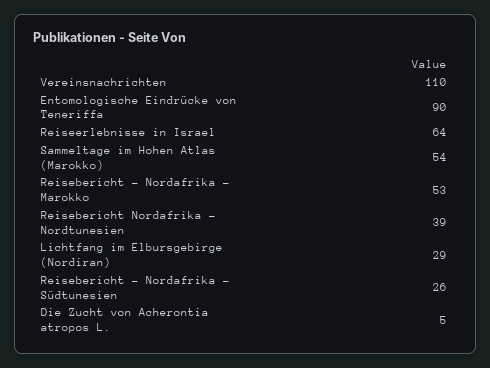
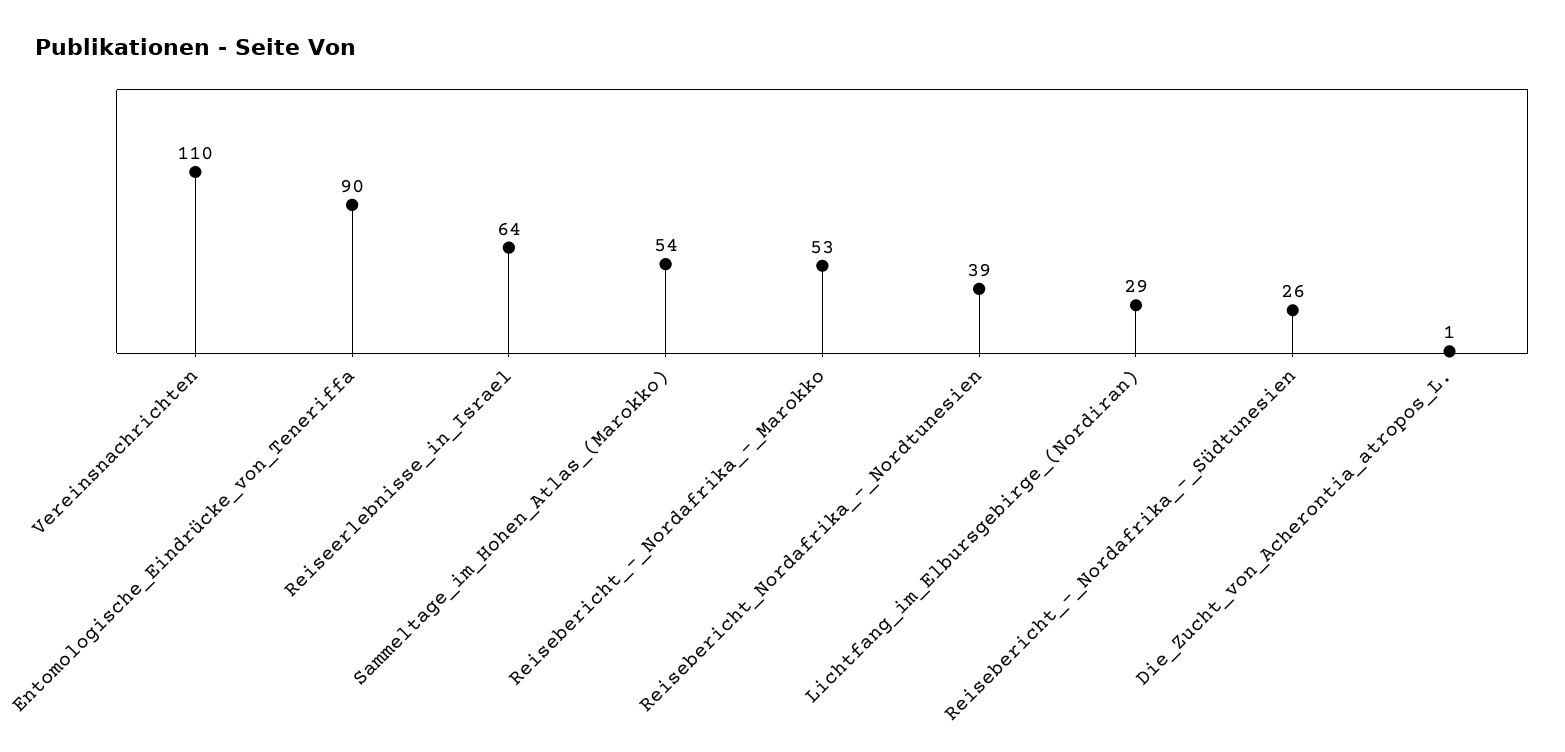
  {
    "Vereinsnachrichten": 110,
    "Entomologische Eindrücke von Teneriffa": 90,
    "Reiseerlebnisse in Israel": 64,
    "Sammeltage im Hohen Atlas (Marokko)": 54,
    "Reisebericht - Nordafrika - Marokko": 53,
    "Reisebericht Nordafrika - Nordtunesien": 39,
    "Lichtfang im Elbursgebirge (Nordiran)": 29,
    "Reisebericht - Nordafrika - Südtunesien": 26,
-   "Die Zucht von Acherontia atropos L.": 5
+   "Die Zucht von Acherontia atropos L.": 1
  }

